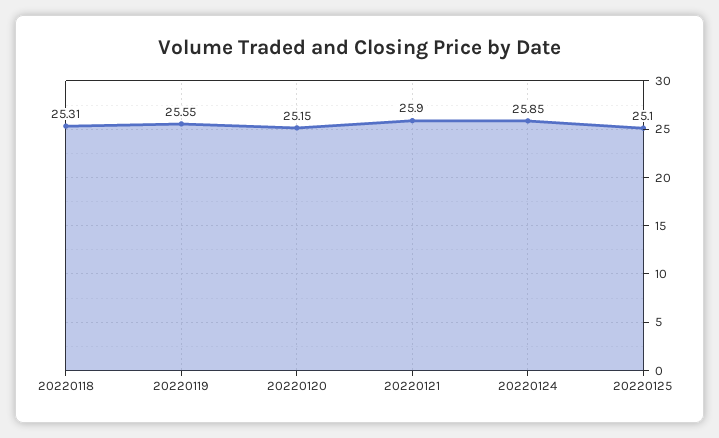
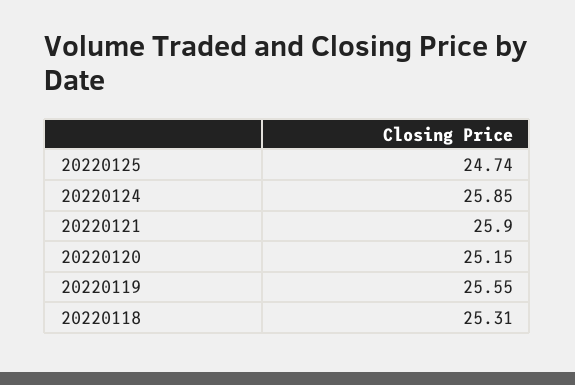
  {
    "20220118": 25.31,
    "20220119": 25.55,
    "20220120": 25.15,
    "20220121": 25.9,
    "20220124": 25.85,
-   "20220125": 25.1
+   "20220125": 24.74
  }

